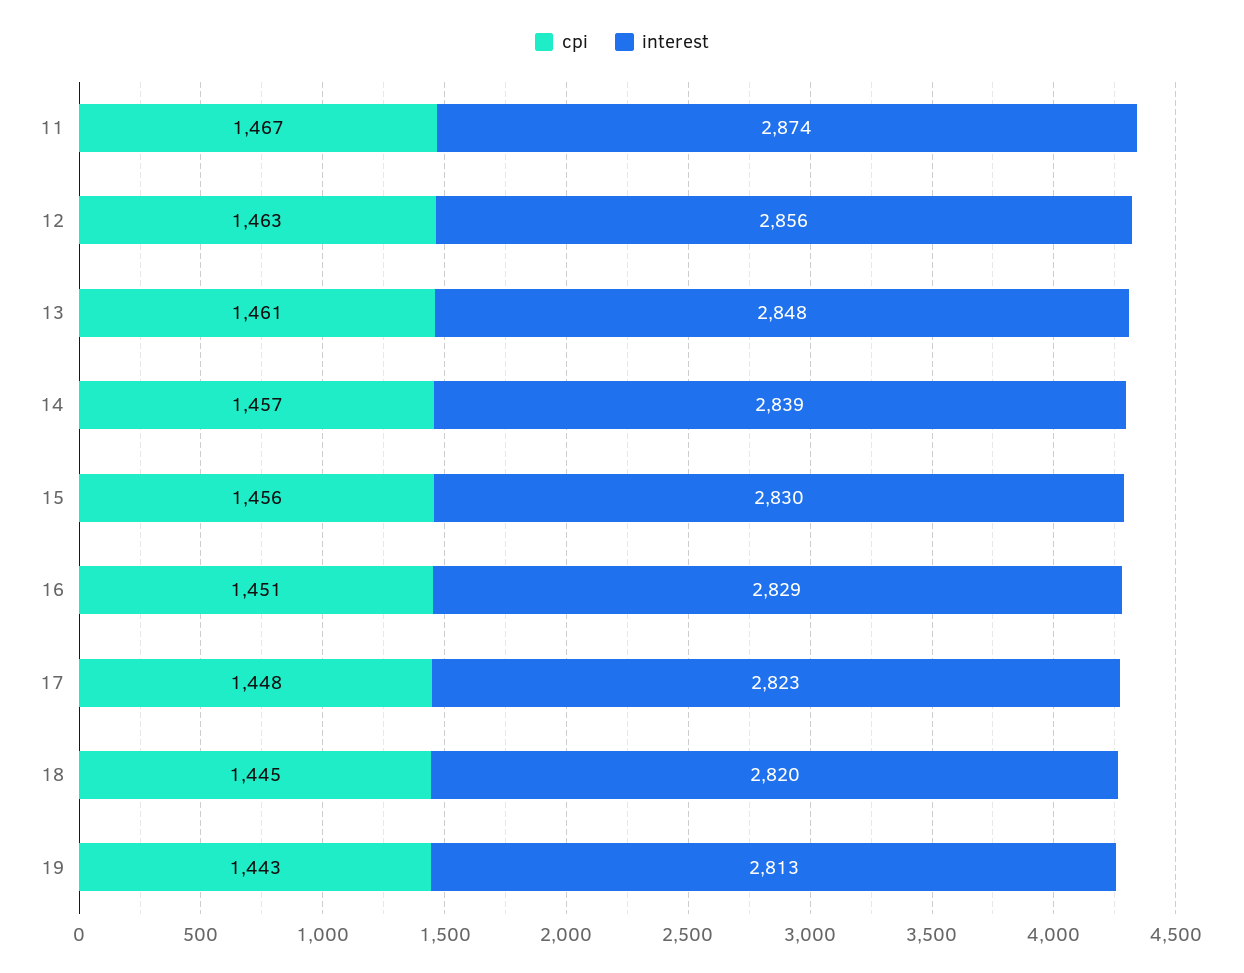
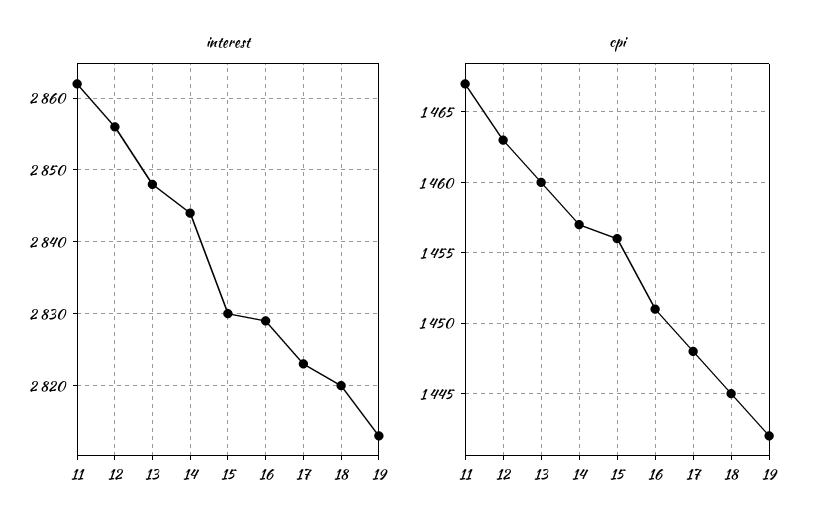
  {
    "cpi": {
      "11": 1467,
      "12": 1463,
-     "13": 1461,
+     "13": 1460,
      "14": 1457,
      "15": 1456,
      "16": 1451,
      "17": 1448,
      "18": 1445,
-     "19": 1443
+     "19": 1442
    },
    "interest": {
-     "11": 2874,
+     "11": 2862,
      "12": 2856,
      "13": 2848,
-     "14": 2839,
+     "14": 2844,
      "15": 2830,
      "16": 2829,
      "17": 2823,
      "18": 2820,
      "19": 2813
    }
  }

